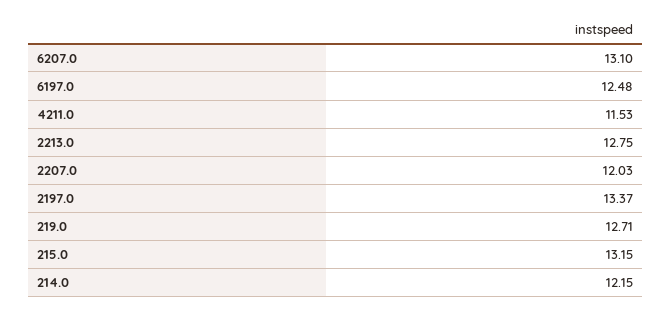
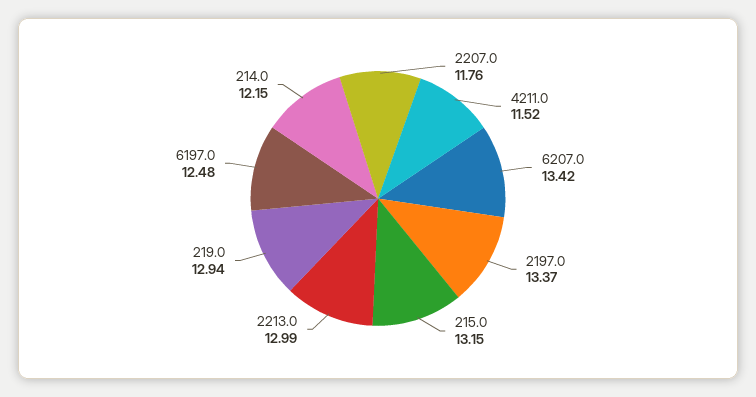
  {
-   "6207.0": 13.1,
+   "6207.0": 13.42,
    "6197.0": 12.48,
-   "4211.0": 11.53,
+   "4211.0": 11.52,
-   "2213.0": 12.75,
+   "2213.0": 12.99,
-   "2207.0": 12.03,
+   "2207.0": 11.76,
    "2197.0": 13.37,
-   "219.0": 12.71,
+   "219.0": 12.94,
    "215.0": 13.15,
    "214.0": 12.15
  }

